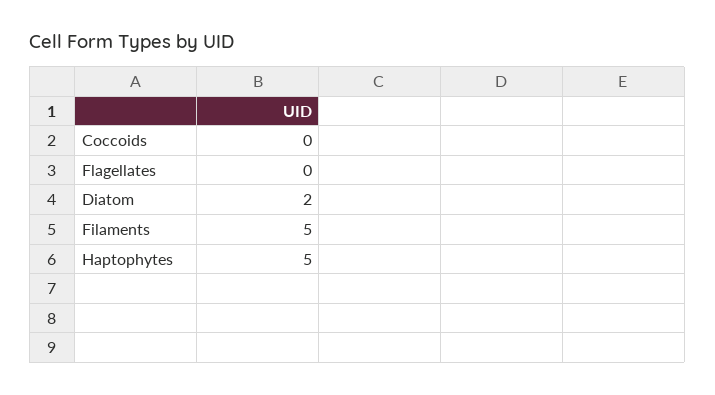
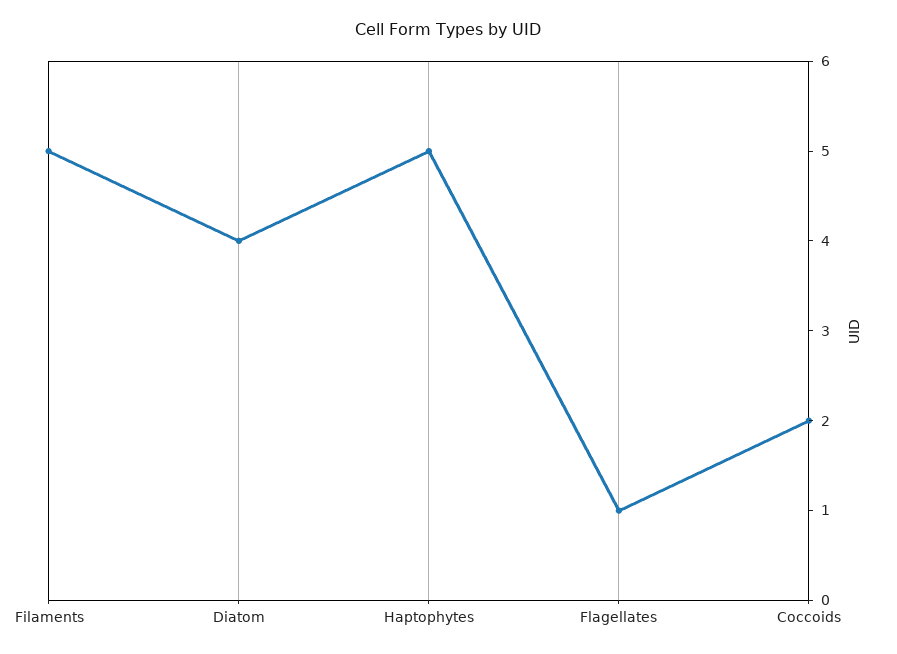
  {
-   "Coccoids": 0,
+   "Coccoids": 2,
-   "Flagellates": 0,
+   "Flagellates": 1,
-   "Diatom": 2,
+   "Diatom": 4,
    "Filaments": 5,
    "Haptophytes": 5
  }

